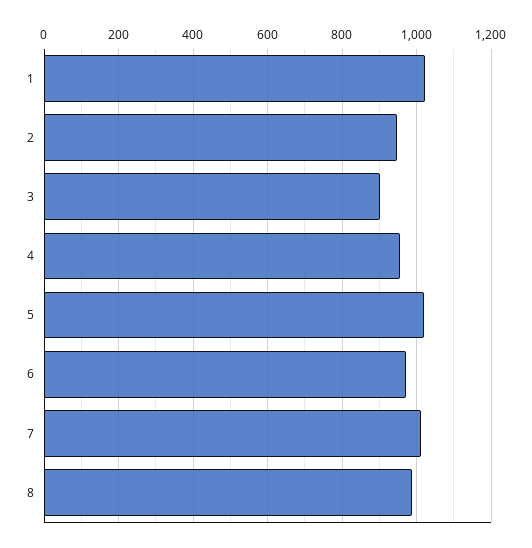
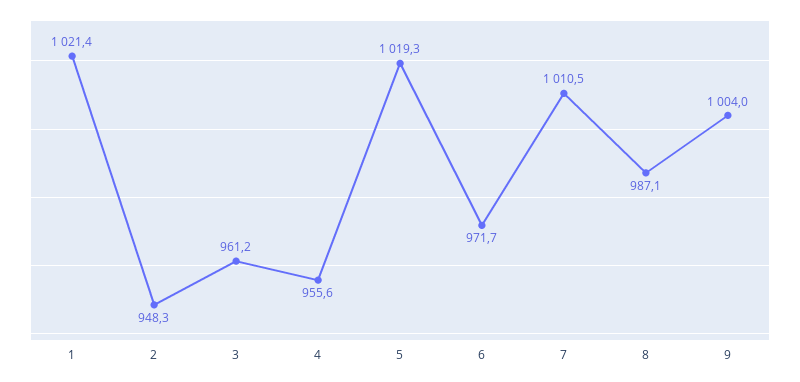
  {
    "1": 1021.4,
    "2": 948.3,
-   "3": 900,
+   "3": 961.2,
    "4": 955.6,
    "5": 1019.3,
    "6": 971.7,
    "7": 1010.5,
-   "8": 987.1
+   "8": 987.1,
+   "9": 1004
  }

